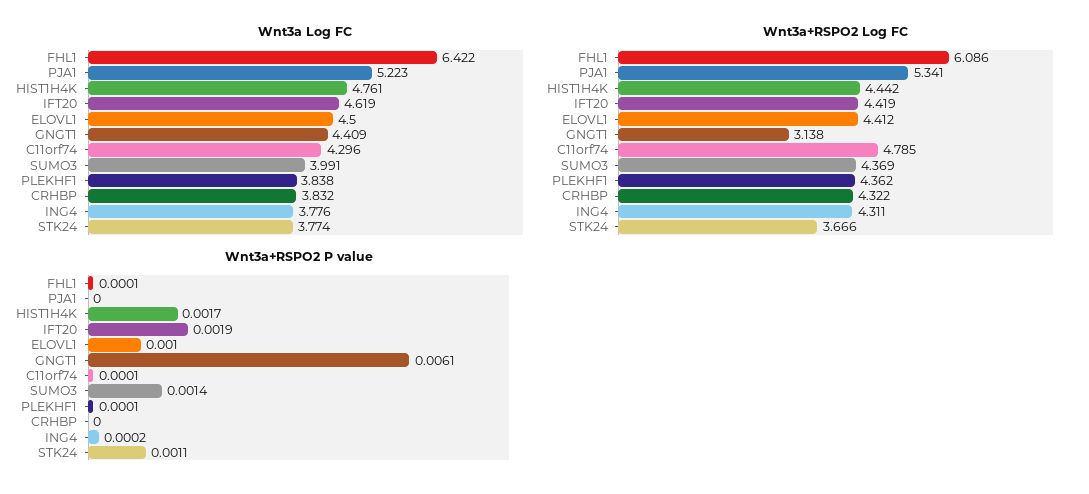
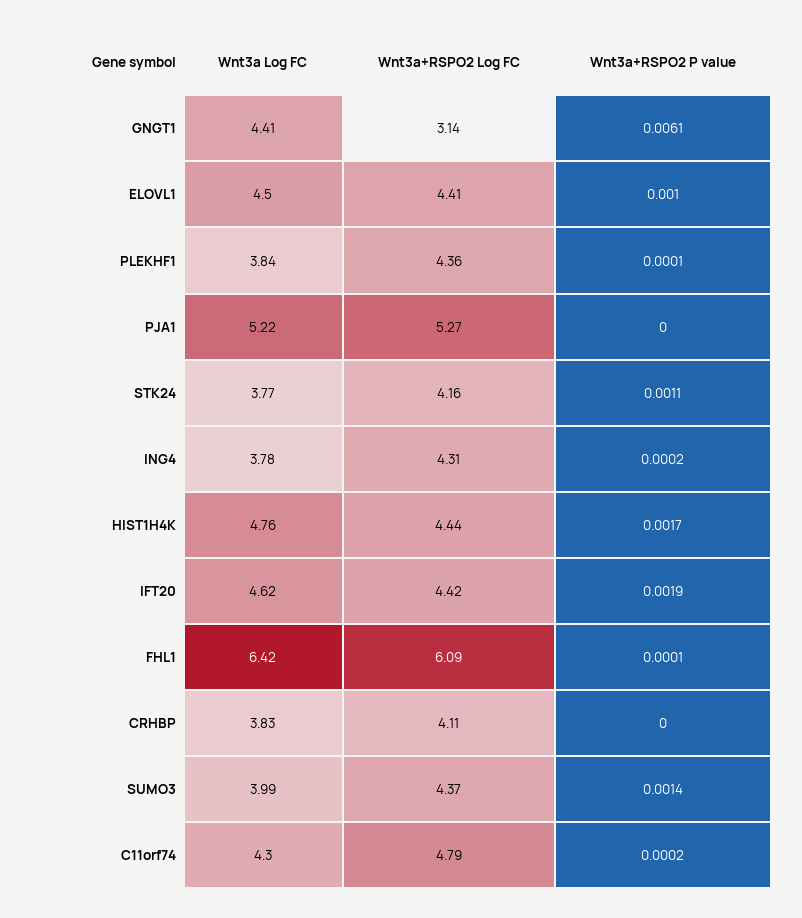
  {
    "Wnt3a Log FC": {
      "FHL1": 6.422,
      "PJA1": 5.223,
      "HIST1H4K": 4.761,
      "IFT20": 4.619,
      "ELOVL1": 4.5,
      "GNGT1": 4.409,
      "C11orf74": 4.296,
      "SUMO3": 3.991,
      "PLEKHF1": 3.838,
      "CRHBP": 3.832,
      "ING4": 3.776,
      "STK24": 3.774
    },
    "Wnt3a+RSPO2 Log FC": {
      "FHL1": 6.086,
-     "PJA1": 5.341,
+     "PJA1": 5.27,
      "HIST1H4K": 4.442,
      "IFT20": 4.419,
      "ELOVL1": 4.412,
      "GNGT1": 3.138,
      "C11orf74": 4.785,
      "SUMO3": 4.369,
      "PLEKHF1": 4.362,
-     "CRHBP": 4.322,
+     "CRHBP": 4.11,
      "ING4": 4.311,
-     "STK24": 3.666
+     "STK24": 4.16
    },
    "Wnt3a+RSPO2 P value": {
      "FHL1": 0.0001,
      "PJA1": 0,
      "HIST1H4K": 0.0017,
      "IFT20": 0.0019,
      "ELOVL1": 0.001,
      "GNGT1": 0.0061,
-     "C11orf74": 0.0001,
+     "C11orf74": 0.0002,
      "SUMO3": 0.0014,
      "PLEKHF1": 0.0001,
      "CRHBP": 0,
      "ING4": 0.0002,
      "STK24": 0.0011
    }
  }

